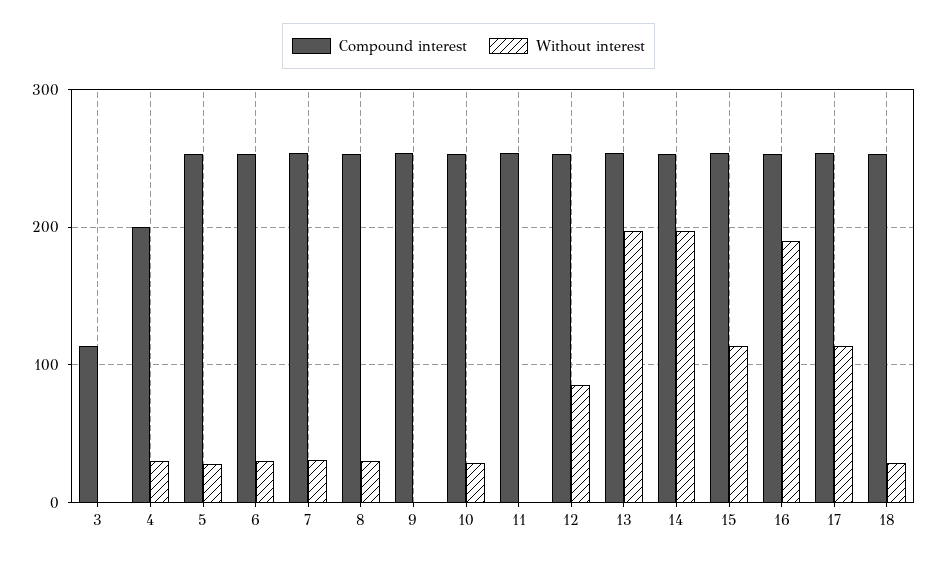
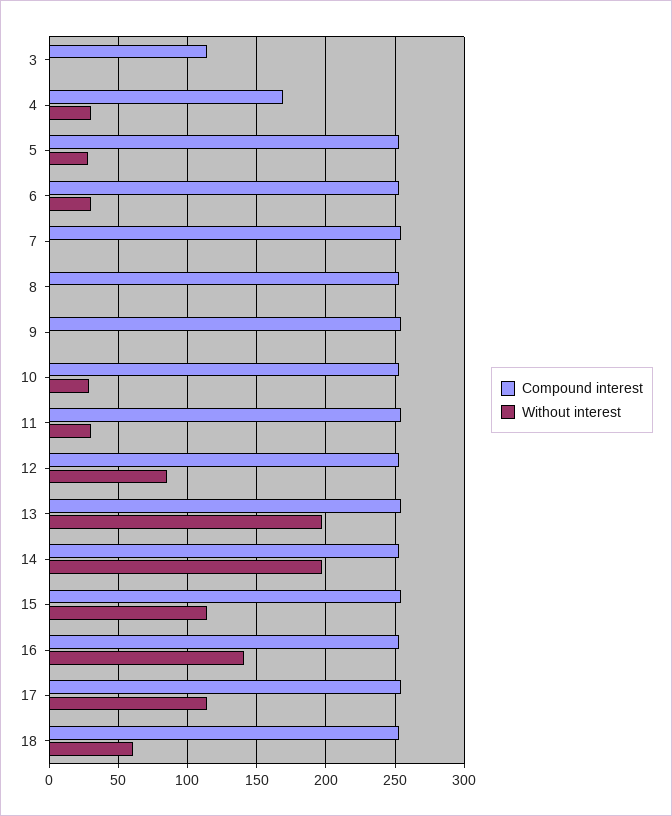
  {
    "Compound interest": {
      "3": 115,
-     "4": 200,
+     "4": 170,
      "5": 255,
      "6": 255,
      "7": 255,
      "8": 255,
      "9": 255,
      "10": 255,
      "11": 255,
      "12": 255,
      "13": 255,
      "14": 255,
      "15": 255,
      "16": 255,
      "17": 255,
      "18": 255
    },
    "Without interest": {
      "3": 0,
      "4": 30,
      "5": 30,
      "6": 30,
-     "7": 30,
+     "7": 0,
-     "8": 30,
+     "8": 0,
      "9": 0,
      "10": 30,
-     "11": 0,
+     "11": 30,
      "12": 85,
      "13": 195,
      "14": 195,
      "15": 115,
-     "16": 190,
+     "16": 140,
      "17": 115,
-     "18": 30
+     "18": 60
    }
  }

